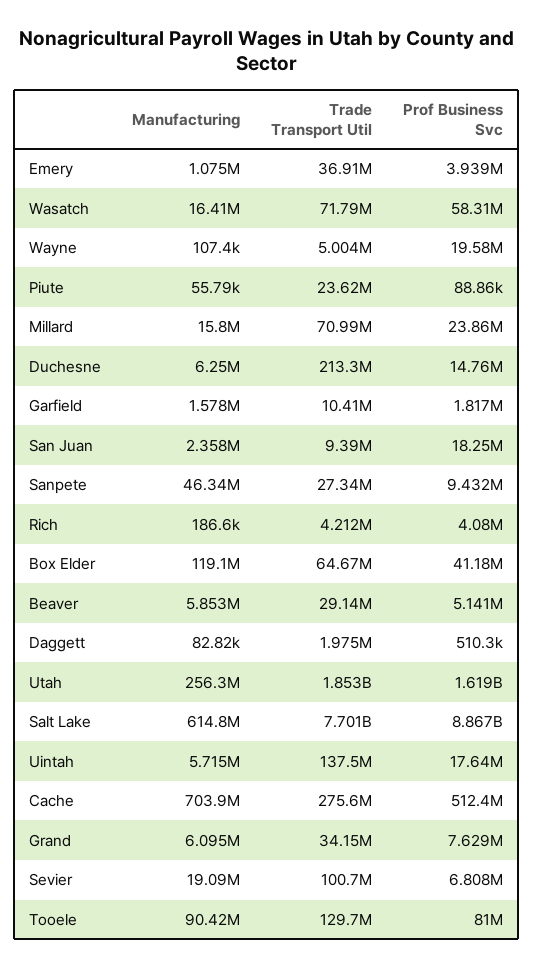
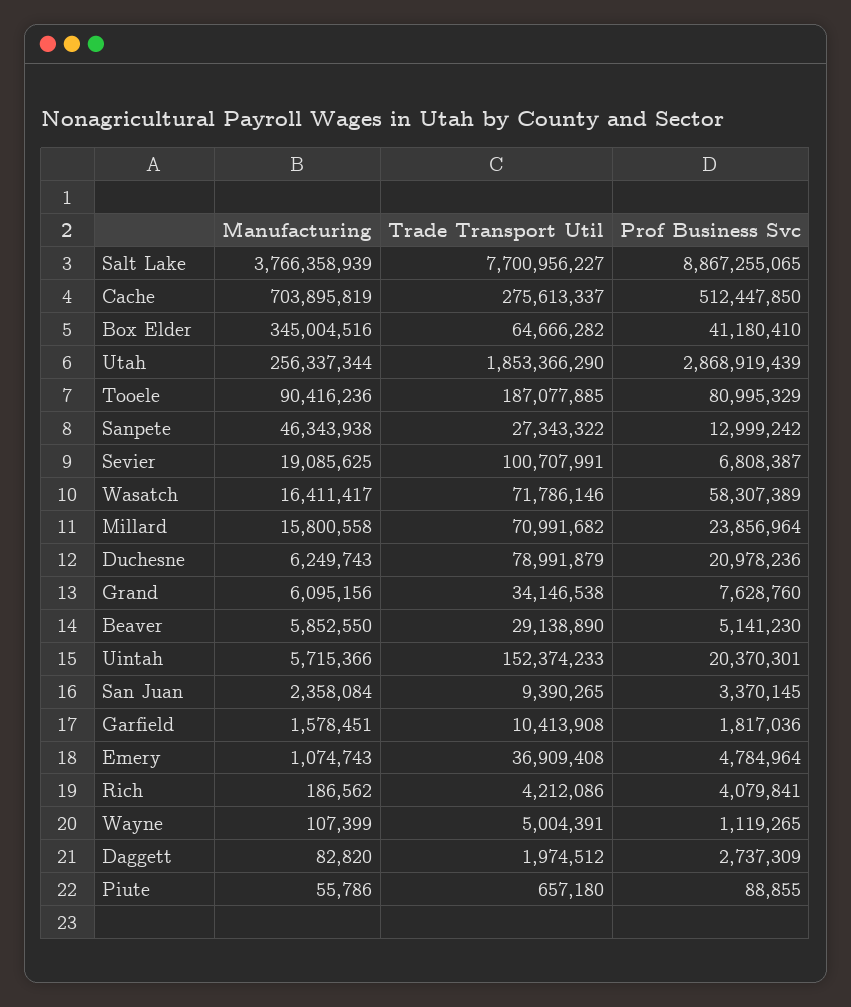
  {
    "Manufacturing": {
      "Emery": 1074743,
      "Wasatch": 16411417,
      "Wayne": 107399,
      "Piute": 55786,
      "Millard": 15800558,
      "Duchesne": 6249743,
      "Garfield": 1578451,
      "San Juan": 2358084,
      "Sanpete": 46343938,
      "Rich": 186562,
-     "Box Elder": 119100000,
+     "Box Elder": 345004516,
      "Beaver": 5852550,
      "Daggett": 82820,
      "Utah": 256337344,
-     "Salt Lake": 614800000,
+     "Salt Lake": 3766358939,
      "Uintah": 5715366,
      "Cache": 703895819,
      "Grand": 6095156,
      "Sevier": 19085625,
      "Tooele": 90416236
    },
    "Trade Transport Util": {
      "Emery": 36909408,
      "Wasatch": 71786146,
      "Wayne": 5004391,
-     "Piute": 23620000,
+     "Piute": 657180,
      "Millard": 70991682,
-     "Duchesne": 213300000,
+     "Duchesne": 78991879,
      "Garfield": 10413908,
      "San Juan": 9390265,
      "Sanpete": 27343322,
      "Rich": 4212086,
      "Box Elder": 64666282,
      "Beaver": 29138890,
      "Daggett": 1974512,
      "Utah": 1853366290,
      "Salt Lake": 7700956227,
-     "Uintah": 137500000,
+     "Uintah": 152374233,
      "Cache": 275613337,
      "Grand": 34146538,
      "Sevier": 100707991,
-     "Tooele": 129700000
+     "Tooele": 187077885
    },
    "Prof Business Svc": {
-     "Emery": 3939000,
+     "Emery": 4784964,
      "Wasatch": 58307389,
-     "Wayne": 19580000,
+     "Wayne": 1119265,
      "Piute": 88855,
      "Millard": 23856964,
-     "Duchesne": 14760000,
+     "Duchesne": 20978236,
      "Garfield": 1817036,
-     "San Juan": 18250000,
+     "San Juan": 3370145,
-     "Sanpete": 9432000,
+     "Sanpete": 12999242,
      "Rich": 4079841,
      "Box Elder": 41180410,
      "Beaver": 5141230,
-     "Daggett": 510300,
+     "Daggett": 2737309,
-     "Utah": 1619000000,
+     "Utah": 2868919439,
      "Salt Lake": 8867255065,
-     "Uintah": 17640000,
+     "Uintah": 20370301,
      "Cache": 512447850,
      "Grand": 7628760,
      "Sevier": 6808387,
      "Tooele": 80995329
    }
  }

